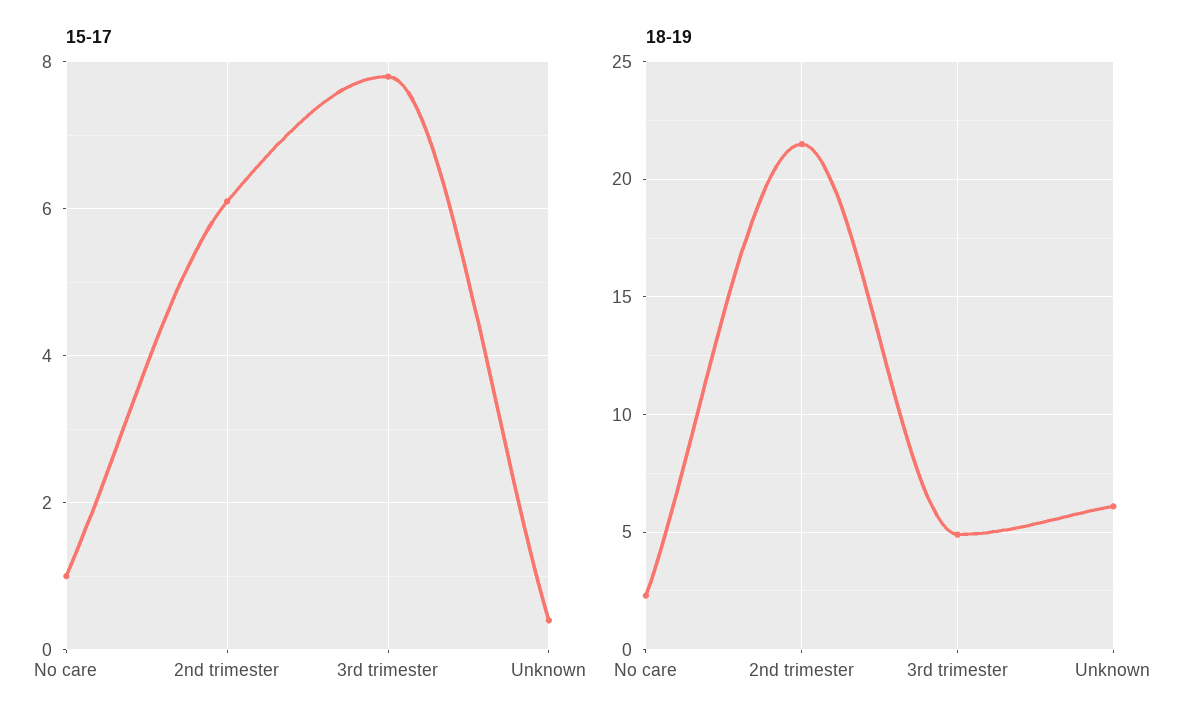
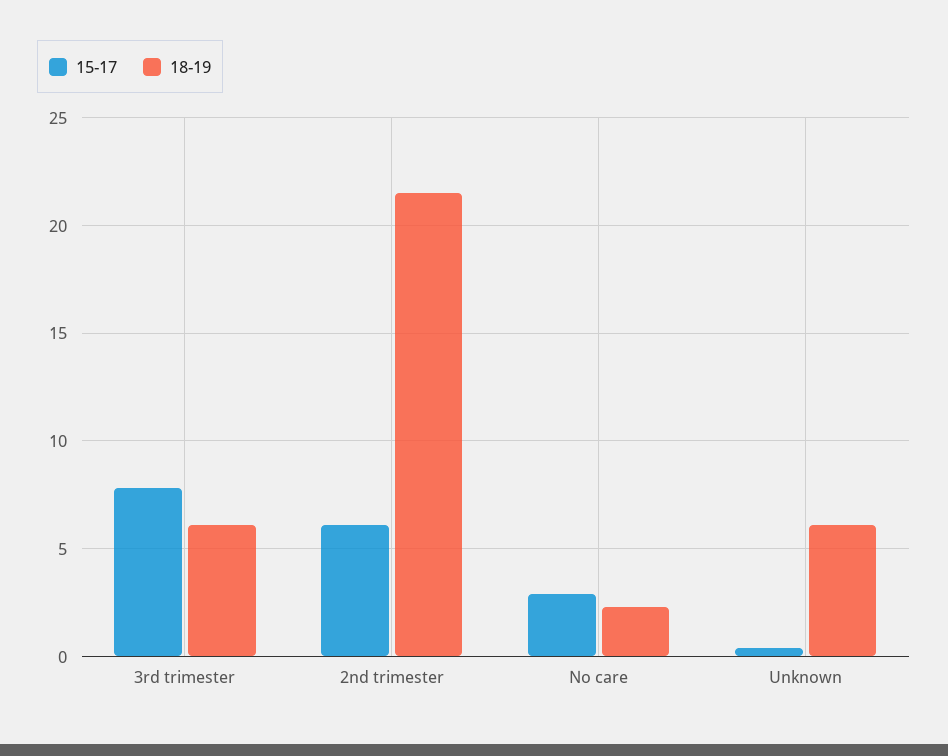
  {
    "15-17": {
-     "No care": 1,
+     "No care": 3,
      "2nd trimester": 6,
      "3rd trimester": 8,
      "Unknown": 0.5
    },
    "18-19": {
      "No care": 2.5,
      "2nd trimester": 21.5,
-     "3rd trimester": 5,
+     "3rd trimester": 6,
      "Unknown": 6
    }
  }

